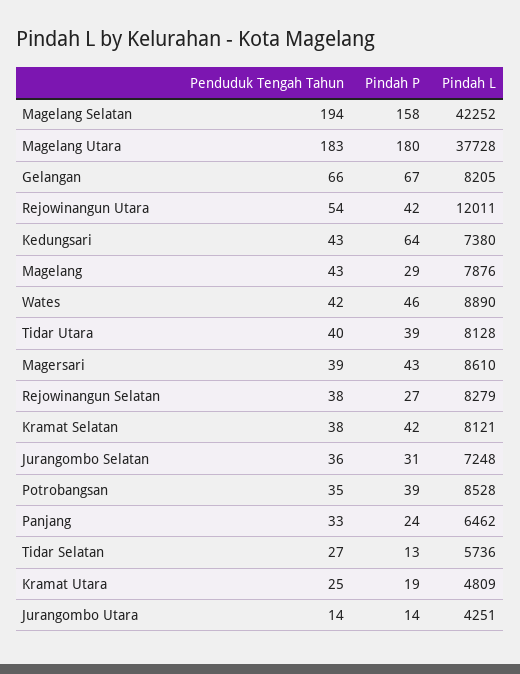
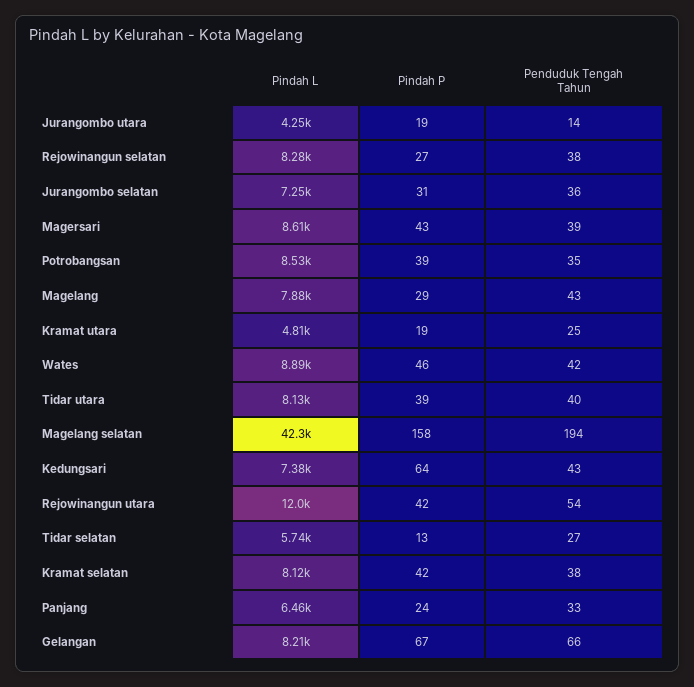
  {
    "Penduduk Tengah Tahun": {
      "Magelang Selatan": 194,
-     "Magelang Utara": 183,
      "Gelangan": 66,
      "Rejowinangun Utara": 54,
      "Kedungsari": 43,
      "Magelang": 43,
      "Wates": 42,
      "Tidar Utara": 40,
      "Magersari": 39,
      "Rejowinangun Selatan": 38,
      "Kramat Selatan": 38,
      "Jurangombo Selatan": 36,
      "Potrobangsan": 35,
      "Panjang": 33,
      "Tidar Selatan": 27,
      "Kramat Utara": 25,
      "Jurangombo Utara": 14
    },
    "Pindah P": {
      "Magelang Selatan": 158,
-     "Magelang Utara": 180,
      "Gelangan": 67,
      "Rejowinangun Utara": 42,
      "Kedungsari": 64,
      "Magelang": 29,
      "Wates": 46,
      "Tidar Utara": 39,
      "Magersari": 43,
      "Rejowinangun Selatan": 27,
      "Kramat Selatan": 42,
      "Jurangombo Selatan": 31,
      "Potrobangsan": 39,
      "Panjang": 24,
      "Tidar Selatan": 13,
      "Kramat Utara": 19,
-     "Jurangombo Utara": 14
+     "Jurangombo Utara": 19
    },
    "Pindah L": {
      "Magelang Selatan": 42252,
-     "Magelang Utara": 37728,
      "Gelangan": 8205,
      "Rejowinangun Utara": 12011,
      "Kedungsari": 7380,
      "Magelang": 7876,
      "Wates": 8890,
      "Tidar Utara": 8128,
      "Magersari": 8610,
      "Rejowinangun Selatan": 8279,
      "Kramat Selatan": 8121,
      "Jurangombo Selatan": 7248,
      "Potrobangsan": 8528,
      "Panjang": 6462,
      "Tidar Selatan": 5736,
      "Kramat Utara": 4809,
      "Jurangombo Utara": 4251
    }
  }

